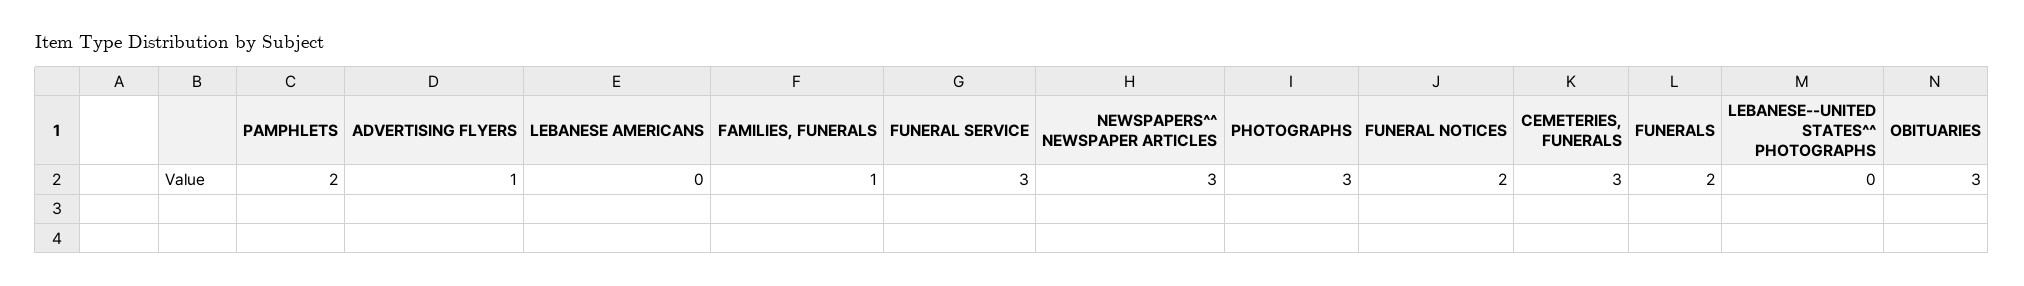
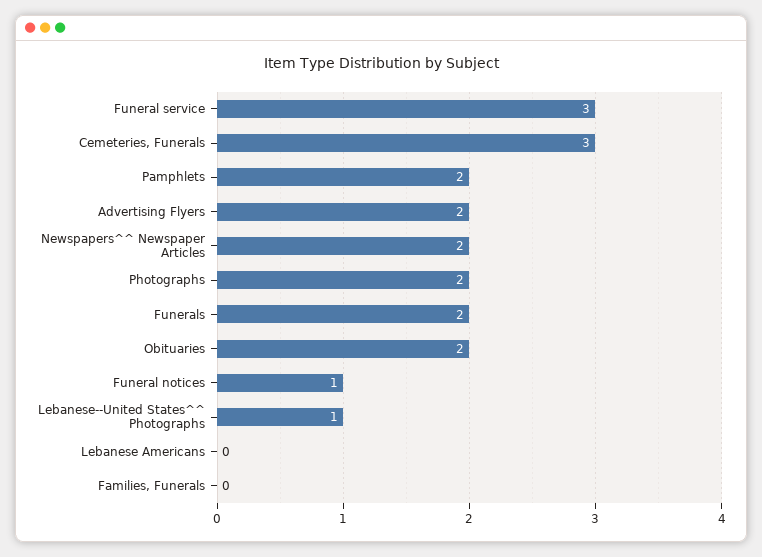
  {
    "PAMPHLETS": 2,
-   "ADVERTISING FLYERS": 1,
+   "ADVERTISING FLYERS": 2,
    "LEBANESE AMERICANS": 0,
-   "FAMILIES, FUNERALS": 1,
+   "FAMILIES, FUNERALS": 0,
    "FUNERAL SERVICE": 3,
-   "NEWSPAPERS^^ NEWSPAPER ARTICLES": 3,
+   "NEWSPAPERS^^ NEWSPAPER ARTICLES": 2,
-   "PHOTOGRAPHS": 3,
+   "PHOTOGRAPHS": 2,
-   "FUNERAL NOTICES": 2,
+   "FUNERAL NOTICES": 1,
    "CEMETERIES, FUNERALS": 3,
    "FUNERALS": 2,
-   "LEBANESE--UNITED STATES^^ PHOTOGRAPHS": 0,
+   "LEBANESE--UNITED STATES^^ PHOTOGRAPHS": 1,
-   "OBITUARIES": 3
+   "OBITUARIES": 2
  }

